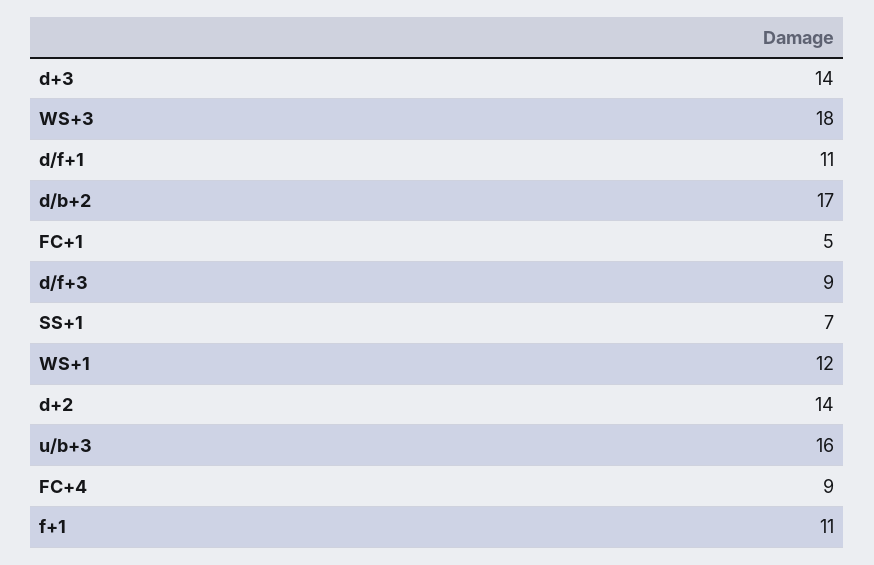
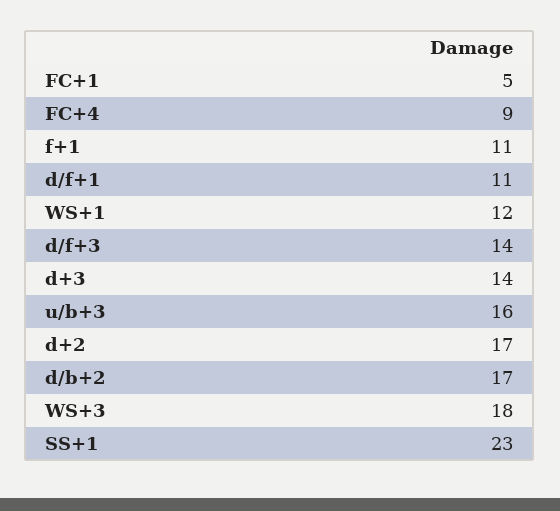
  {
    "d+3": 14,
    "WS+3": 18,
    "d/f+1": 11,
    "d/b+2": 17,
    "FC+1": 5,
-   "d/f+3": 9,
+   "d/f+3": 14,
-   "SS+1": 7,
+   "SS+1": 23,
    "WS+1": 12,
-   "d+2": 14,
+   "d+2": 17,
    "u/b+3": 16,
    "FC+4": 9,
    "f+1": 11
  }

